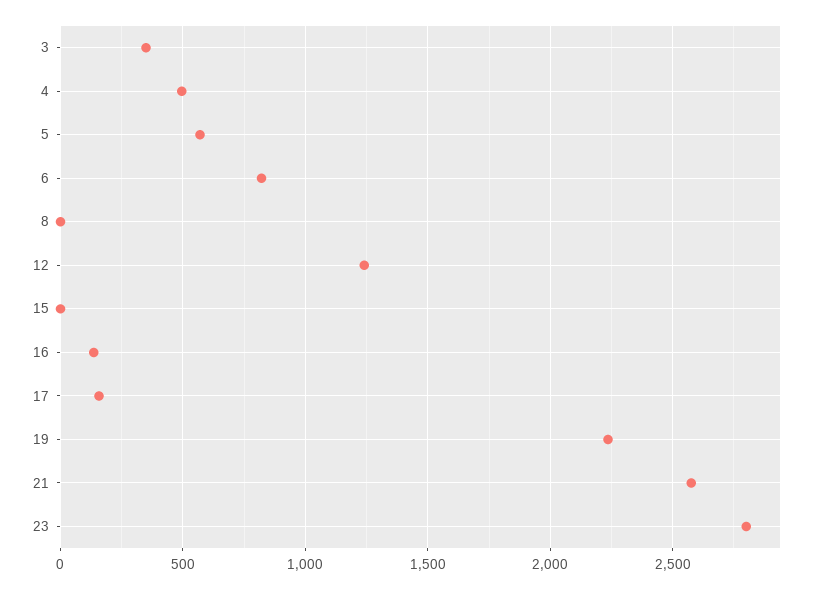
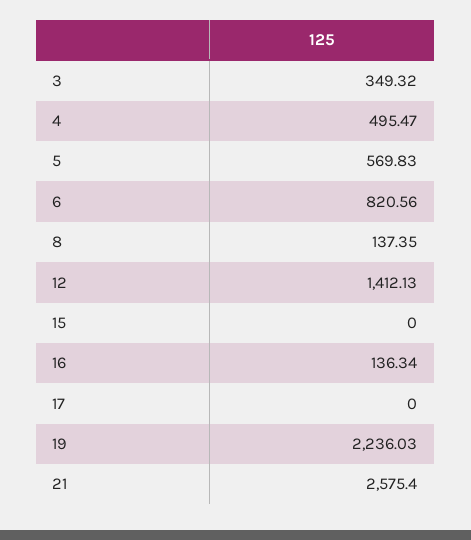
  {
    "3": 349.32,
    "4": 495.47,
    "5": 569.83,
    "6": 820.56,
-   "8": 0,
+   "8": 137.35,
-   "12": 1250,
+   "12": 1412.13,
    "15": 0,
    "16": 136.34,
-   "17": 150,
+   "17": 0,
    "19": 2236.03,
-   "21": 2575.4,
+   "21": 2575.4
-   "23": 2800
  }

